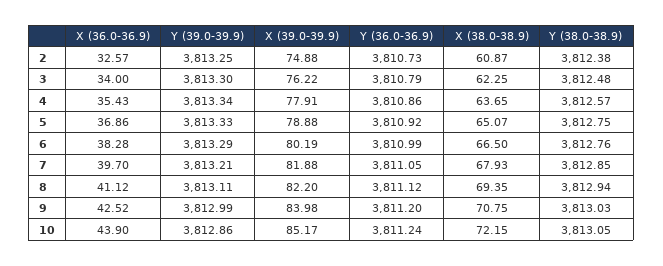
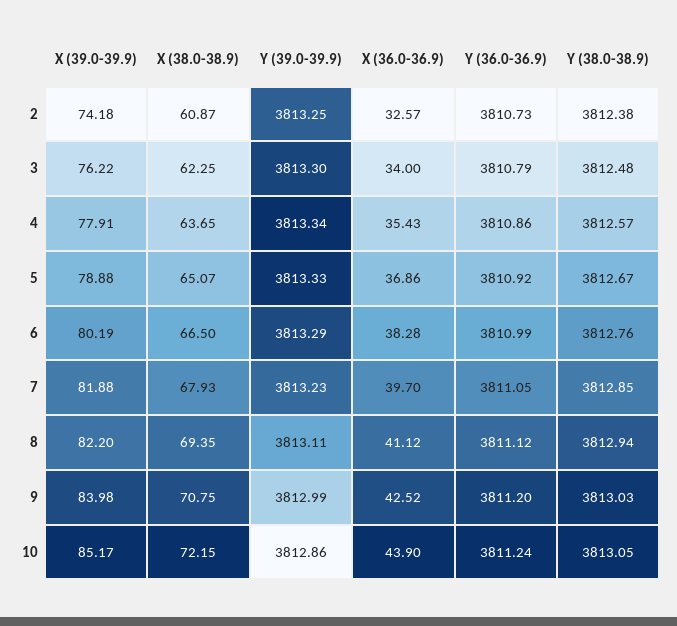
  {
    "X (36.0-36.9)": {
      "2": 32.57,
      "3": 34,
      "4": 35.43,
      "5": 36.86,
      "6": 38.28,
      "7": 39.7,
      "8": 41.12,
      "9": 42.52,
      "10": 43.9
    },
    "Y (39.0-39.9)": {
      "2": 3813.25,
      "3": 3813.3,
      "4": 3813.34,
      "5": 3813.33,
      "6": 3813.29,
-     "7": 3813.21,
+     "7": 3813.23,
      "8": 3813.11,
      "9": 3812.99,
      "10": 3812.86
    },
    "X (39.0-39.9)": {
-     "2": 74.88,
+     "2": 74.18,
      "3": 76.22,
      "4": 77.91,
      "5": 78.88,
      "6": 80.19,
      "7": 81.88,
      "8": 82.2,
      "9": 83.98,
      "10": 85.17
    },
    "Y (36.0-36.9)": {
      "2": 3810.73,
      "3": 3810.79,
      "4": 3810.86,
      "5": 3810.92,
      "6": 3810.99,
      "7": 3811.05,
      "8": 3811.12,
      "9": 3811.2,
      "10": 3811.24
    },
    "X (38.0-38.9)": {
      "2": 60.87,
      "3": 62.25,
      "4": 63.65,
      "5": 65.07,
      "6": 66.5,
      "7": 67.93,
      "8": 69.35,
      "9": 70.75,
      "10": 72.15
    },
    "Y (38.0-38.9)": {
      "2": 3812.38,
      "3": 3812.48,
      "4": 3812.57,
-     "5": 3812.75,
+     "5": 3812.67,
      "6": 3812.76,
      "7": 3812.85,
      "8": 3812.94,
      "9": 3813.03,
      "10": 3813.05
    }
  }

